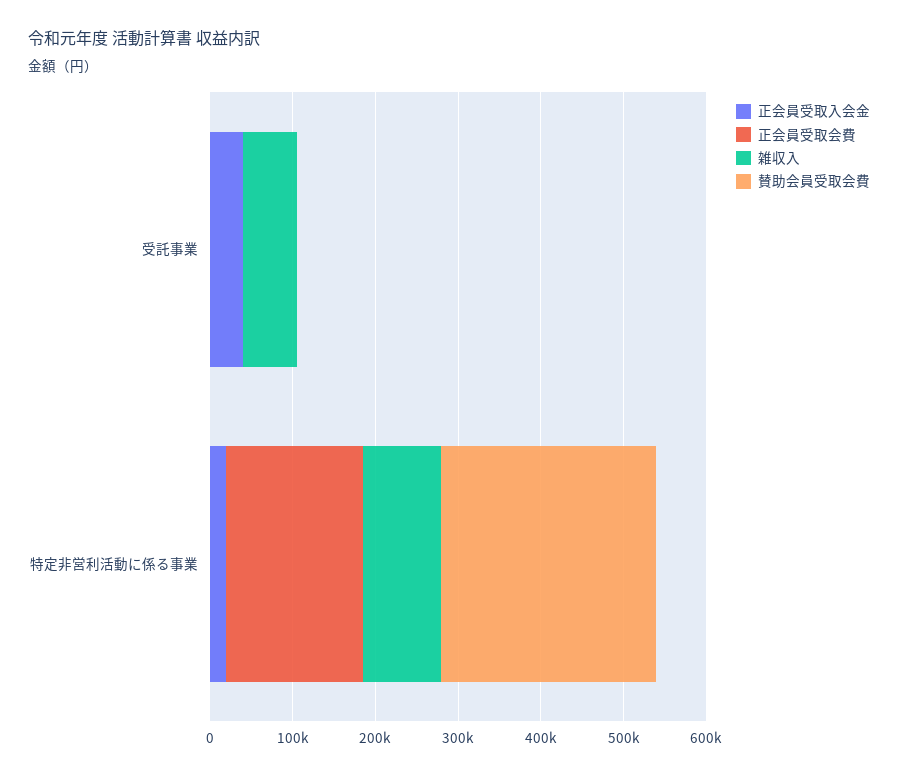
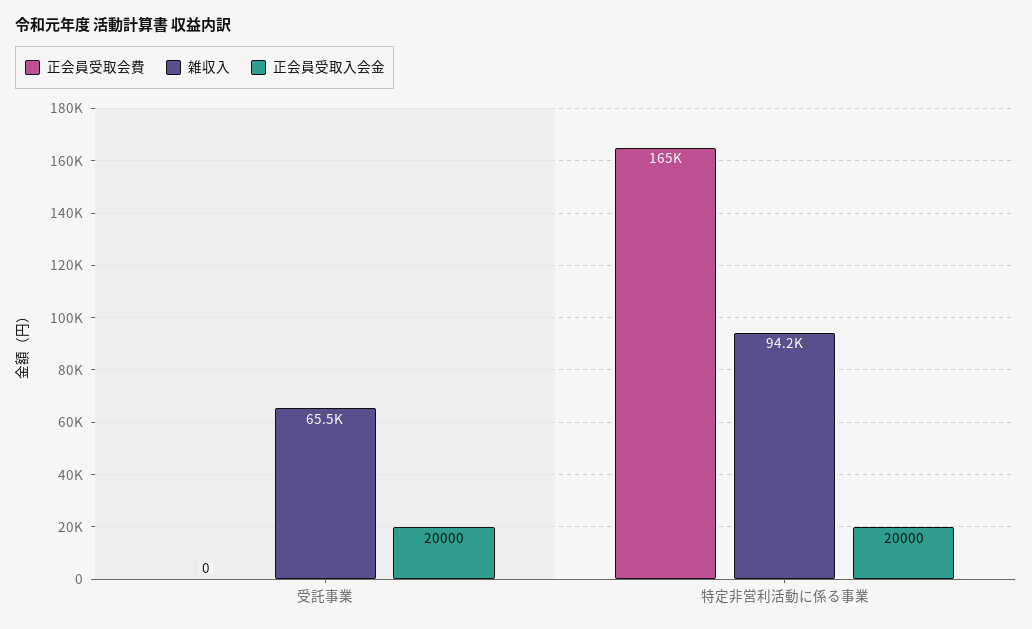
  {
    "正会員受取入会金": {
-     "受託事業": 40000,
+     "受託事業": 20000,
      "特定非営利活動に係る事業": 20000
    },
    "正会員受取会費": {
      "受託事業": 0,
      "特定非営利活動に係る事業": 165000
    },
    "雑収入": {
      "受託事業": 65500,
      "特定非営利活動に係る事業": 94200
-   },
+   }
-   "賛助会員受取会費": {
-     "受託事業": 0,
-     "特定非営利活動に係る事業": 260000
-   }
  }

